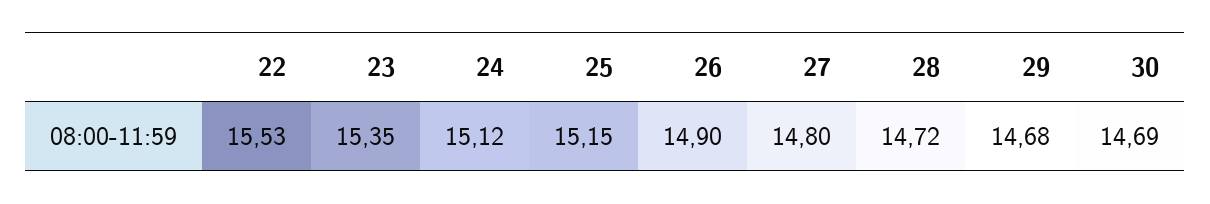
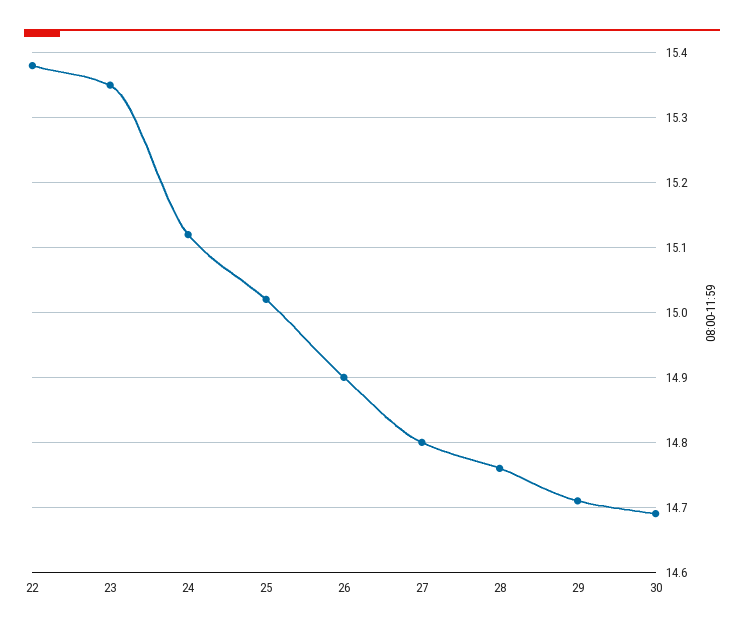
  {
-   "22": 15.53,
+   "22": 15.38,
    "23": 15.35,
    "24": 15.12,
-   "25": 15.15,
+   "25": 15.02,
    "26": 14.9,
    "27": 14.8,
-   "28": 14.72,
+   "28": 14.76,
-   "29": 14.68,
+   "29": 14.71,
    "30": 14.69
  }

